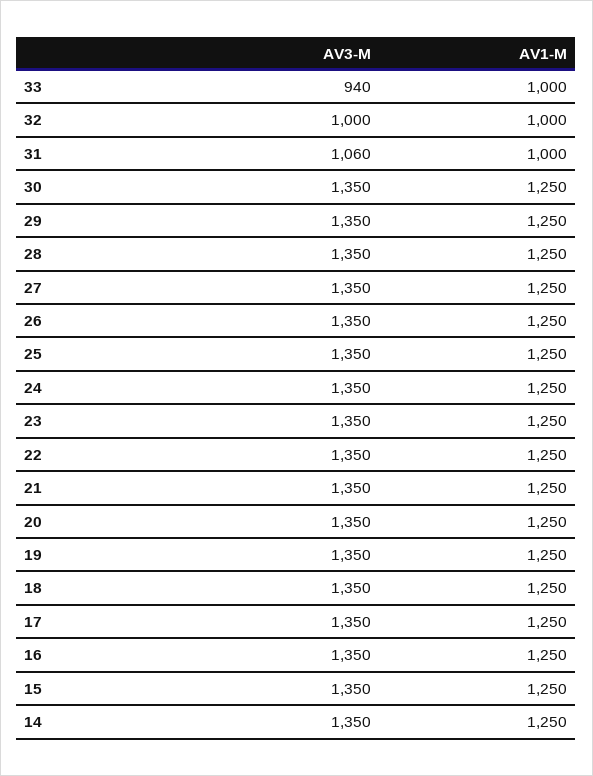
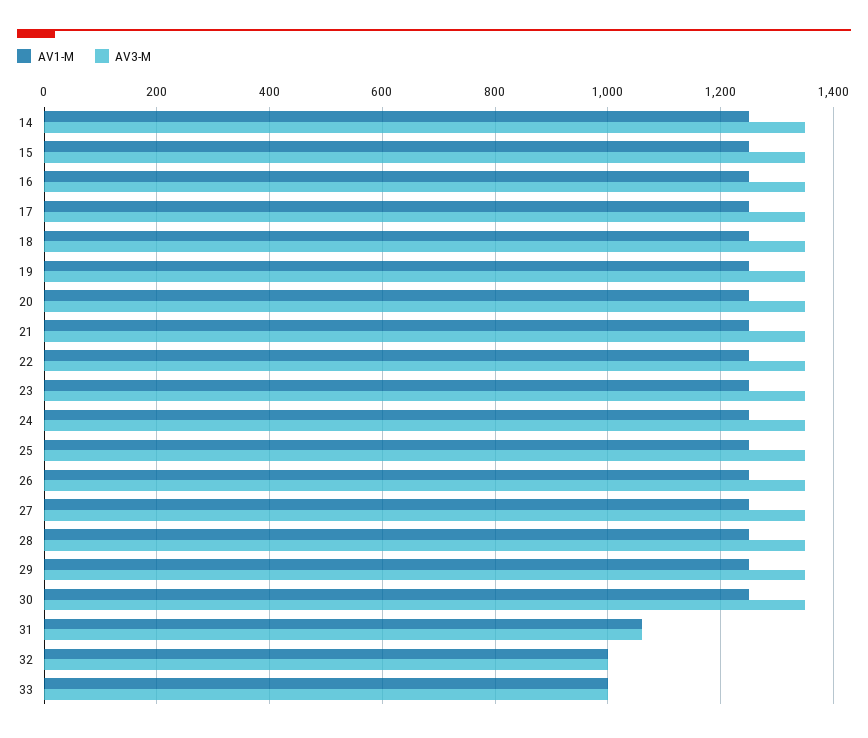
  {
    "AV3-M": {
-     "33": 940,
+     "33": 1000,
      "32": 1000,
      "31": 1060,
      "30": 1350,
      "29": 1350,
      "28": 1350,
      "27": 1350,
      "26": 1350,
      "25": 1350,
      "24": 1350,
      "23": 1350,
      "22": 1350,
      "21": 1350,
      "20": 1350,
      "19": 1350,
      "18": 1350,
      "17": 1350,
      "16": 1350,
      "15": 1350,
      "14": 1350
    },
    "AV1-M": {
      "33": 1000,
      "32": 1000,
-     "31": 1000,
+     "31": 1060,
      "30": 1250,
      "29": 1250,
      "28": 1250,
      "27": 1250,
      "26": 1250,
      "25": 1250,
      "24": 1250,
      "23": 1250,
      "22": 1250,
      "21": 1250,
      "20": 1250,
      "19": 1250,
      "18": 1250,
      "17": 1250,
      "16": 1250,
      "15": 1250,
      "14": 1250
    }
  }

